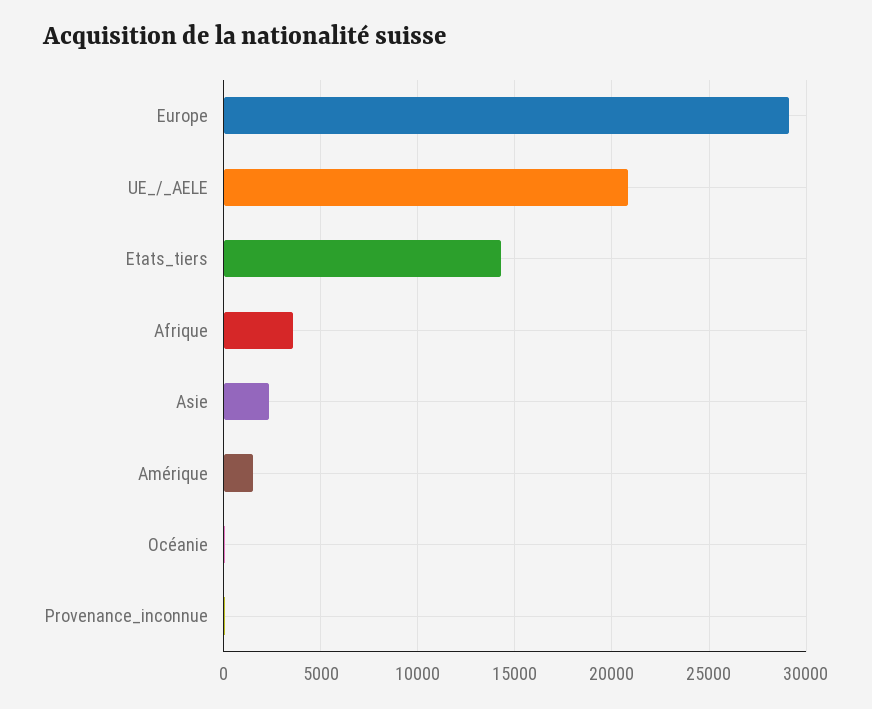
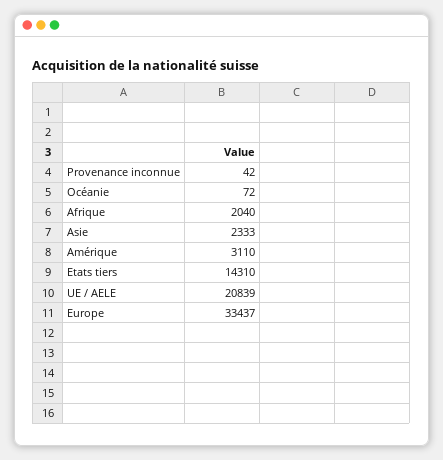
  {
-   "Europe": 29000,
+   "Europe": 33437,
    "UE_/_AELE": 20839,
    "Etats_tiers": 14310,
-   "Afrique": 3500,
+   "Afrique": 2040,
    "Asie": 2333,
-   "Amérique": 1500,
+   "Amérique": 3110,
    "Océanie": 72,
    "Provenance_inconnue": 42
  }

